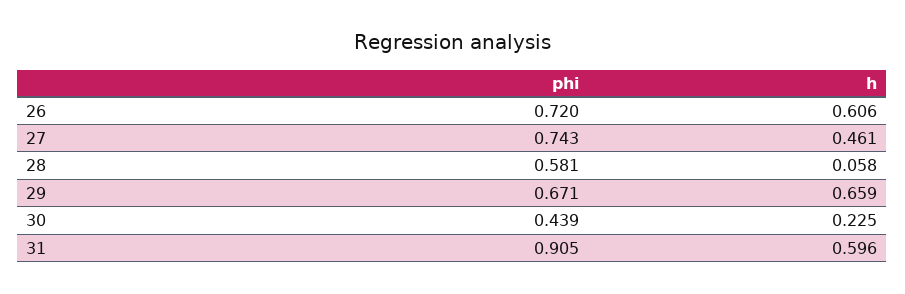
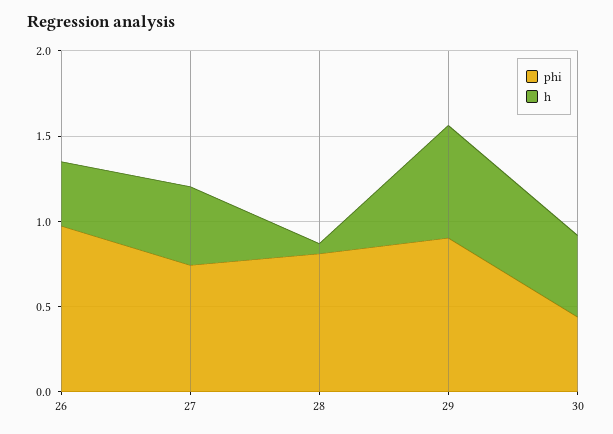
  {
    "phi": {
-     "26": 0.72,
+     "26": 1,
      "27": 0.743,
-     "28": 0.581,
+     "28": 0.8,
-     "29": 0.671,
+     "29": 0.9,
-     "30": 0.439,
+     "30": 0.439
-     "31": 0.905
    },
    "h": {
-     "26": 0.606,
+     "26": 0.4,
      "27": 0.461,
      "28": 0.058,
      "29": 0.659,
-     "30": 0.225,
+     "30": 0.5
-     "31": 0.596
    }
  }

